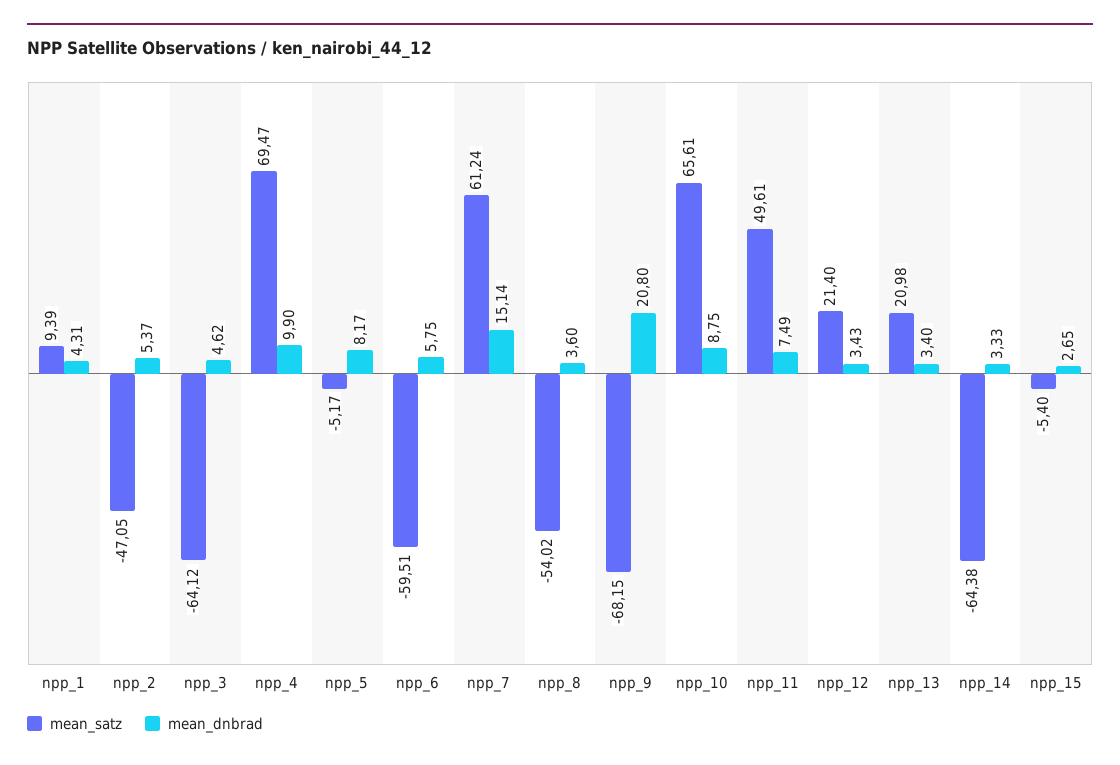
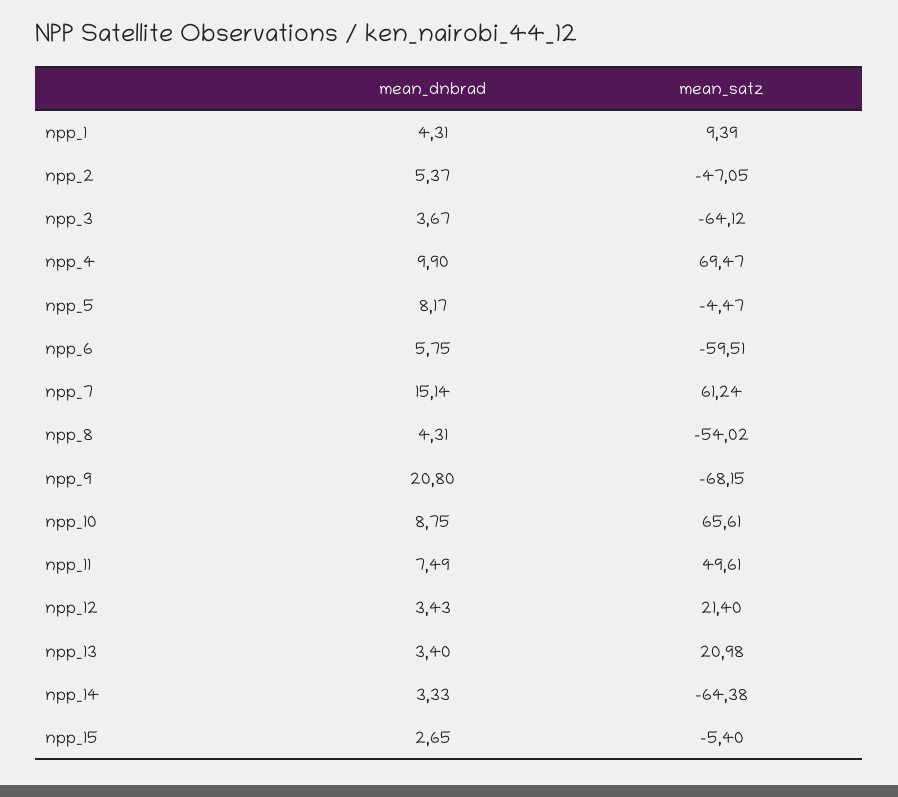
  {
    "mean_satz": {
      "npp_1": 9.39,
      "npp_2": -47.05,
      "npp_3": -64.12,
      "npp_4": 69.47,
-     "npp_5": -5.17,
+     "npp_5": -4.47,
      "npp_6": -59.51,
      "npp_7": 61.24,
      "npp_8": -54.02,
      "npp_9": -68.15,
      "npp_10": 65.61,
      "npp_11": 49.61,
      "npp_12": 21.4,
      "npp_13": 20.98,
      "npp_14": -64.38,
      "npp_15": -5.4
    },
    "mean_dnbrad": {
      "npp_1": 4.31,
      "npp_2": 5.37,
-     "npp_3": 4.62,
+     "npp_3": 3.67,
      "npp_4": 9.9,
      "npp_5": 8.17,
      "npp_6": 5.75,
      "npp_7": 15.14,
-     "npp_8": 3.6,
+     "npp_8": 4.31,
      "npp_9": 20.8,
      "npp_10": 8.75,
      "npp_11": 7.49,
      "npp_12": 3.43,
      "npp_13": 3.4,
      "npp_14": 3.33,
      "npp_15": 2.65
    }
  }

